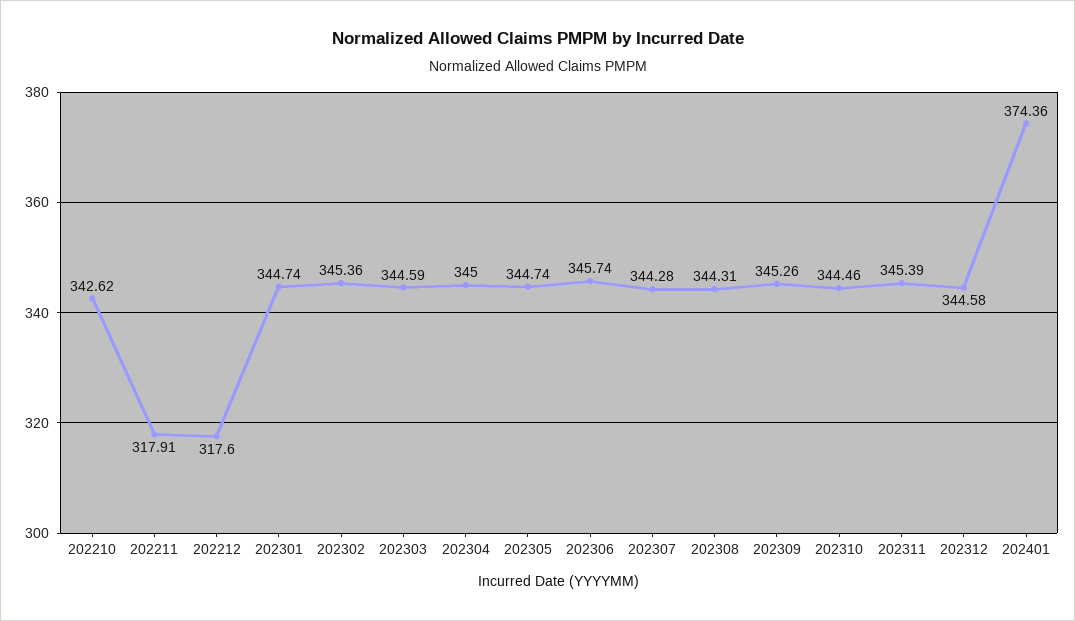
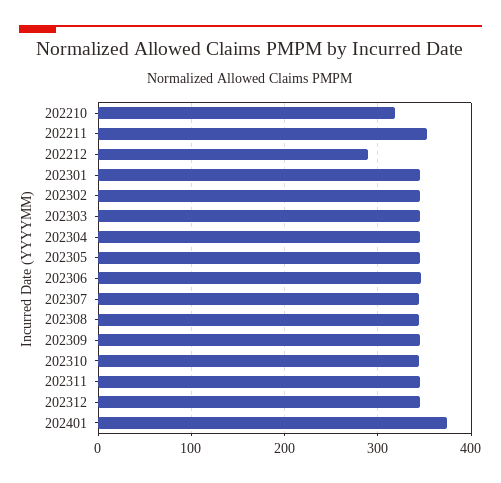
  {
-   "202210": 342.62,
+   "202210": 320,
-   "202211": 317.91,
+   "202211": 350,
-   "202212": 317.6,
+   "202212": 290,
    "202301": 344.74,
    "202302": 345.36,
    "202303": 344.59,
    "202304": 345,
    "202305": 344.74,
    "202306": 345.74,
    "202307": 344.28,
    "202308": 344.31,
    "202309": 345.26,
    "202310": 344.46,
    "202311": 345.39,
    "202312": 344.58,
    "202401": 374.36
  }

